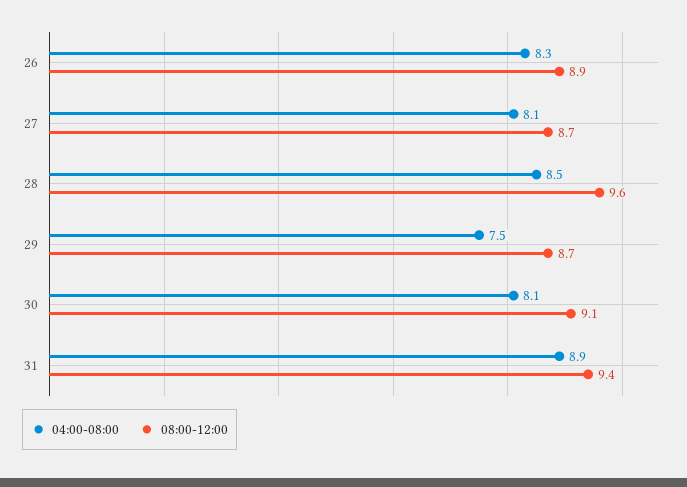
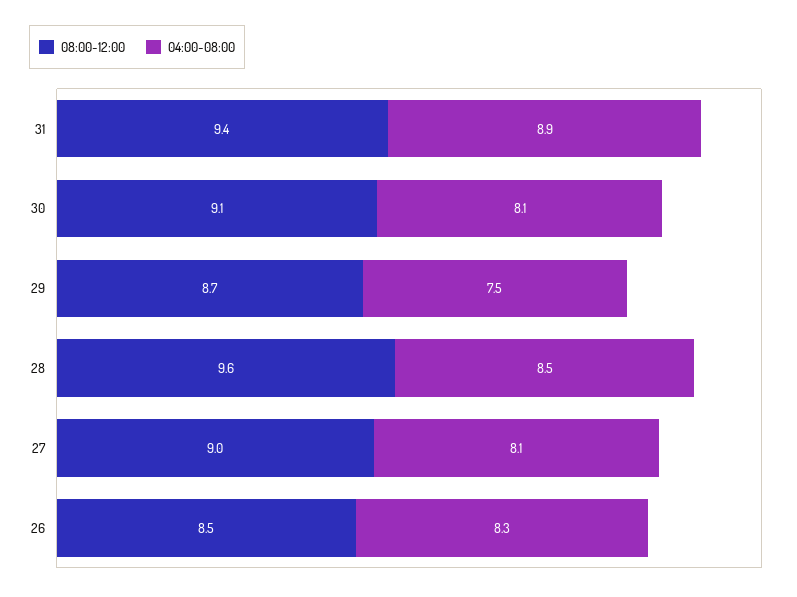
  {
    "04:00-08:00": {
      "26": 8.3,
      "27": 8.1,
      "28": 8.5,
      "29": 7.5,
      "30": 8.1,
      "31": 8.9
    },
    "08:00-12:00": {
-     "26": 8.9,
+     "26": 8.5,
-     "27": 8.7,
+     "27": 9,
      "28": 9.6,
      "29": 8.7,
      "30": 9.1,
      "31": 9.4
    }
  }

